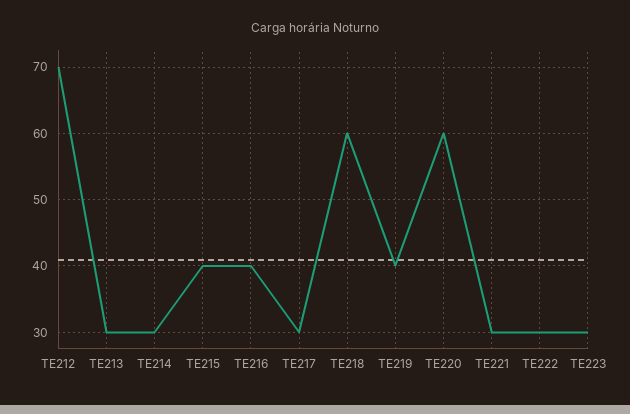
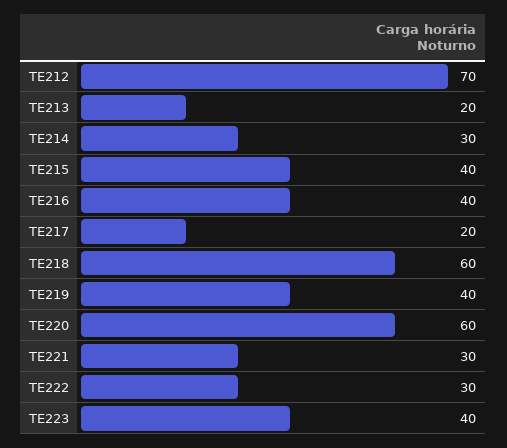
  {
    "TE212": 70,
-   "TE213": 30,
+   "TE213": 20,
    "TE214": 30,
    "TE215": 40,
    "TE216": 40,
-   "TE217": 30,
+   "TE217": 20,
    "TE218": 60,
    "TE219": 40,
    "TE220": 60,
    "TE221": 30,
    "TE222": 30,
-   "TE223": 30
+   "TE223": 40
  }

